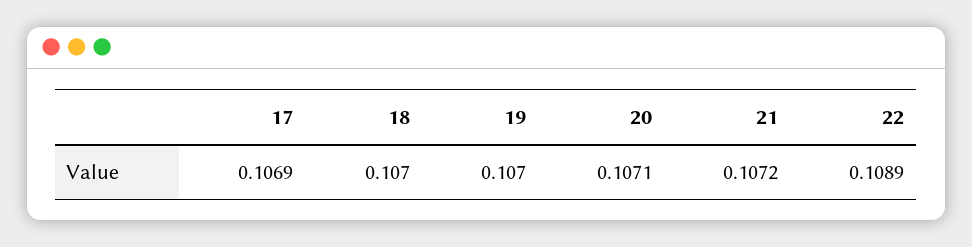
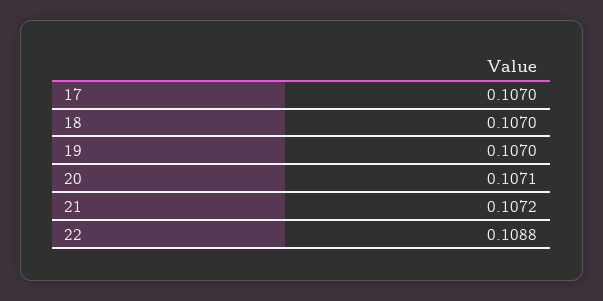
  {
-   "17": 0.1069,
+   "17": 0.107,
    "18": 0.107,
    "19": 0.107,
    "20": 0.1071,
    "21": 0.1072,
-   "22": 0.1089
+   "22": 0.1088
  }

